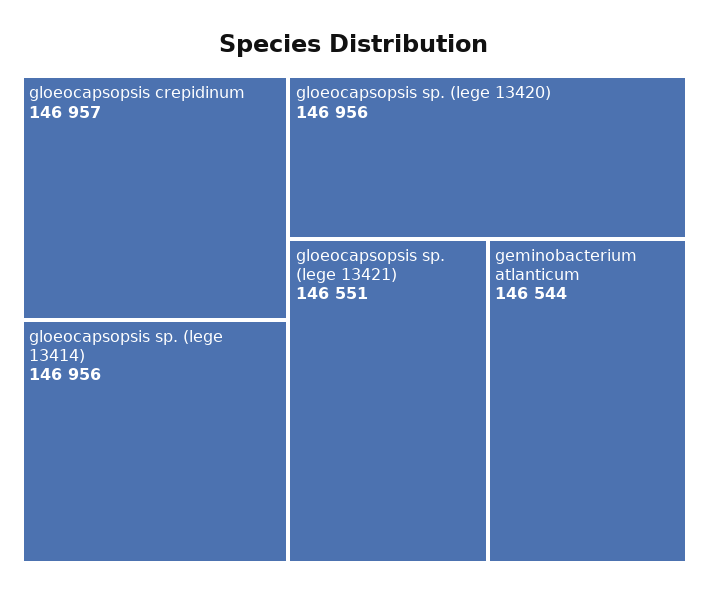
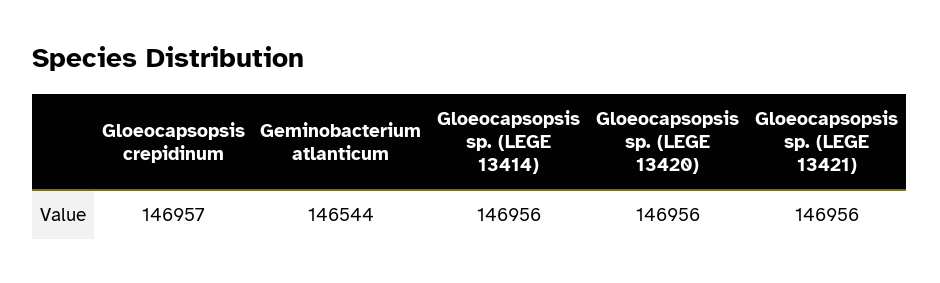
  {
    "gloeocapsopsis crepidinum": 146957,
    "gloeocapsopsis sp. (lege 13414)": 146956,
    "gloeocapsopsis sp. (lege 13420)": 146956,
-   "gloeocapsopsis sp. (lege 13421)": 146551,
+   "gloeocapsopsis sp. (lege 13421)": 146956,
    "geminobacterium atlanticum": 146544
  }

